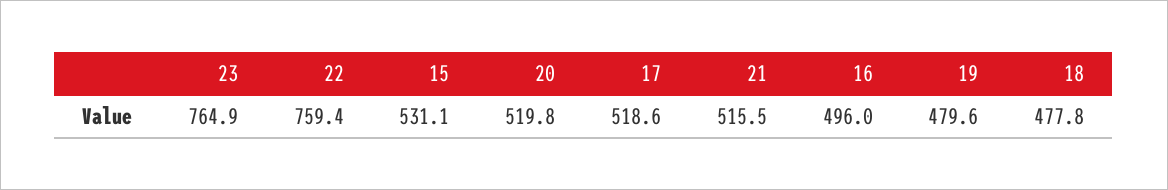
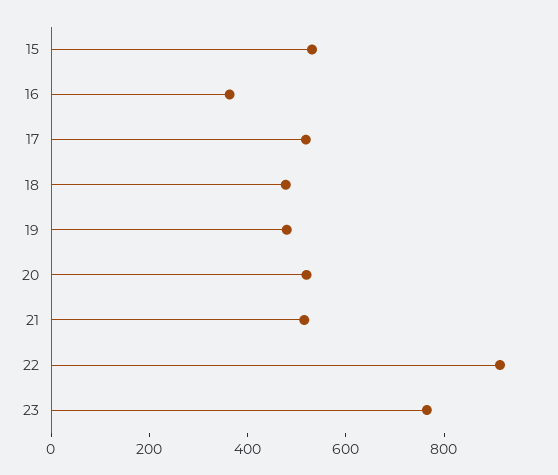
  {
    "23": 764.9,
-   "22": 759.4,
+   "22": 900,
    "15": 531.1,
    "20": 519.8,
    "17": 518.6,
    "21": 515.5,
-   "16": 496,
+   "16": 350,
    "19": 479.6,
    "18": 477.8
  }

